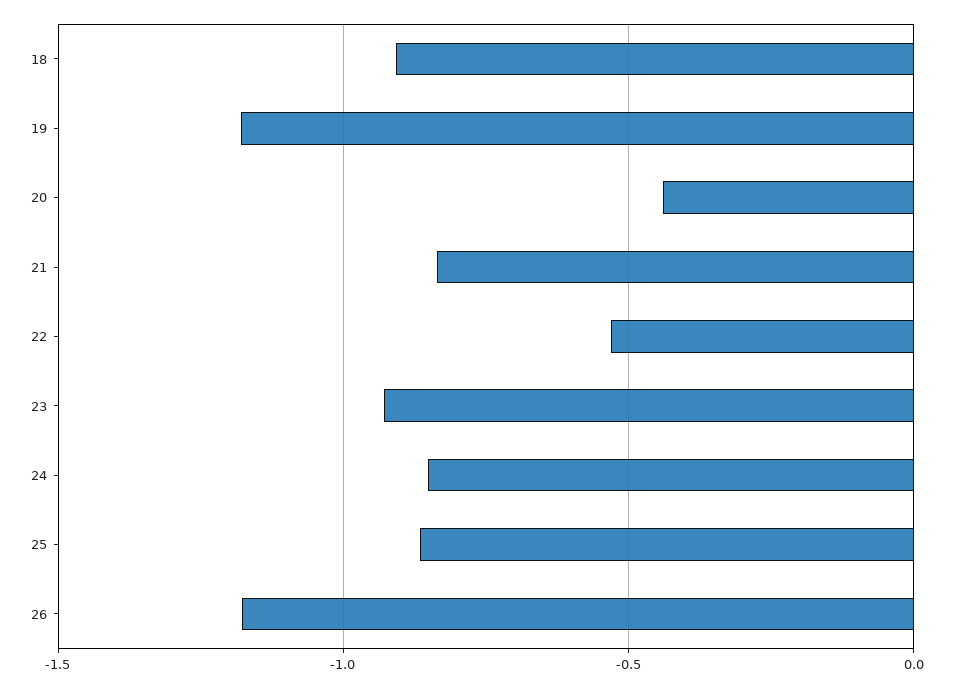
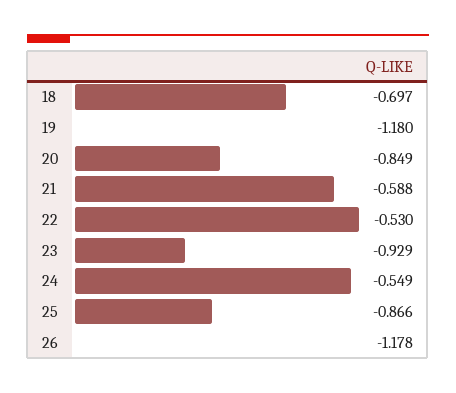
  {
-   "18": -0.9,
+   "18": -0.697,
    "19": -1.18,
-   "20": -0.45,
+   "20": -0.849,
-   "21": -0.85,
+   "21": -0.588,
    "22": -0.53,
    "23": -0.929,
-   "24": -0.85,
+   "24": -0.549,
    "25": -0.866,
    "26": -1.178
  }

